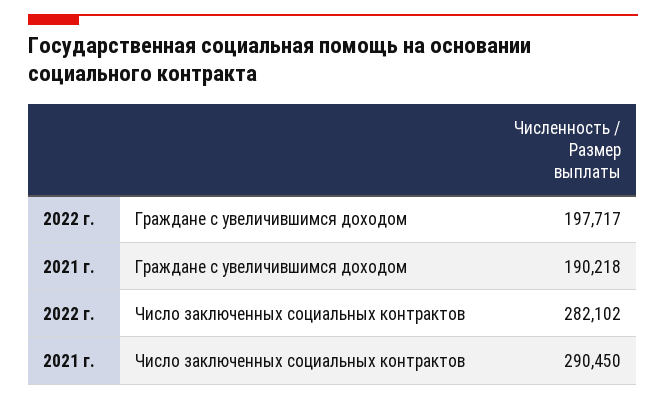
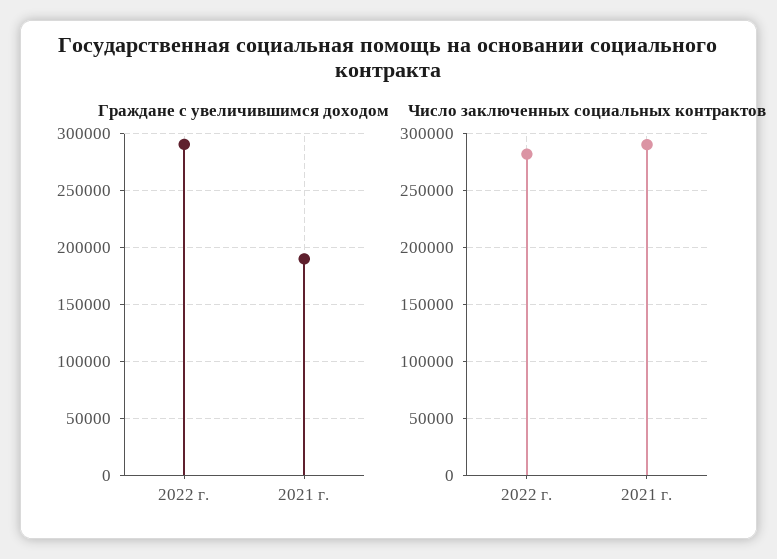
  {
    "Граждане с увеличившимся доходом": {
-     "2022 г.": 197717,
+     "2022 г.": 290000,
      "2021 г.": 190218
    },
    "Число заключенных социальных контрактов": {
      "2022 г.": 282102,
      "2021 г.": 290450
    }
  }

